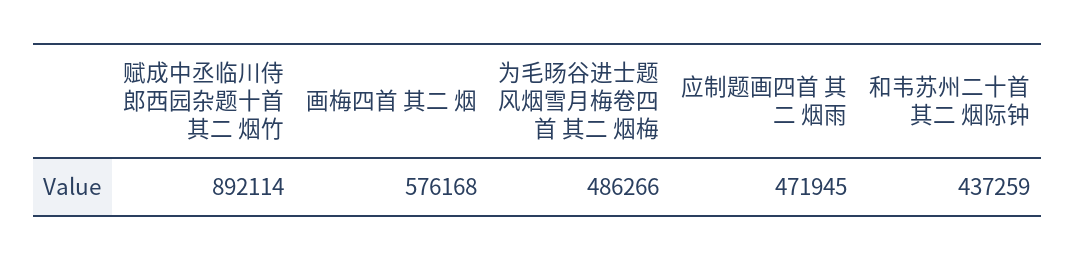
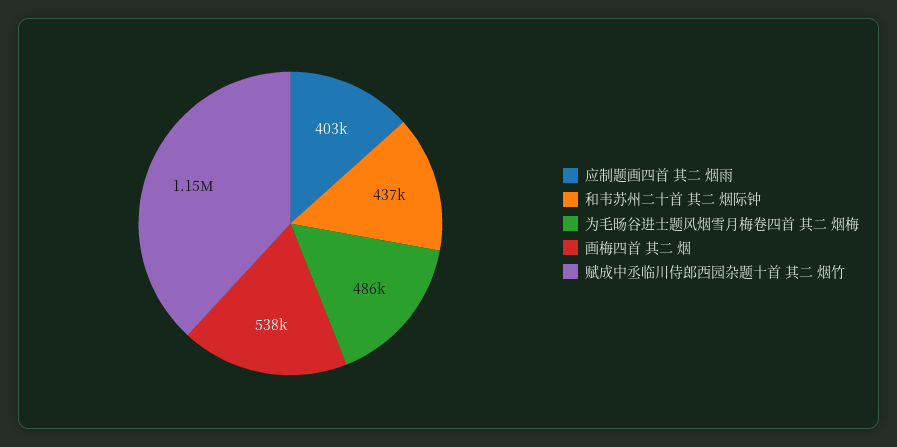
  {
-   "赋成中丞临川侍郎西园杂题十首 其二 烟竹": 892114,
+   "赋成中丞临川侍郎西园杂题十首 其二 烟竹": 1150000,
-   "画梅四首 其二 烟": 576168,
+   "画梅四首 其二 烟": 538000,
    "为毛旸谷进士题风烟雪月梅卷四首 其二 烟梅": 486266,
-   "应制题画四首 其二 烟雨": 471945,
+   "应制题画四首 其二 烟雨": 403000,
    "和韦苏州二十首 其二 烟际钟": 437259
  }

